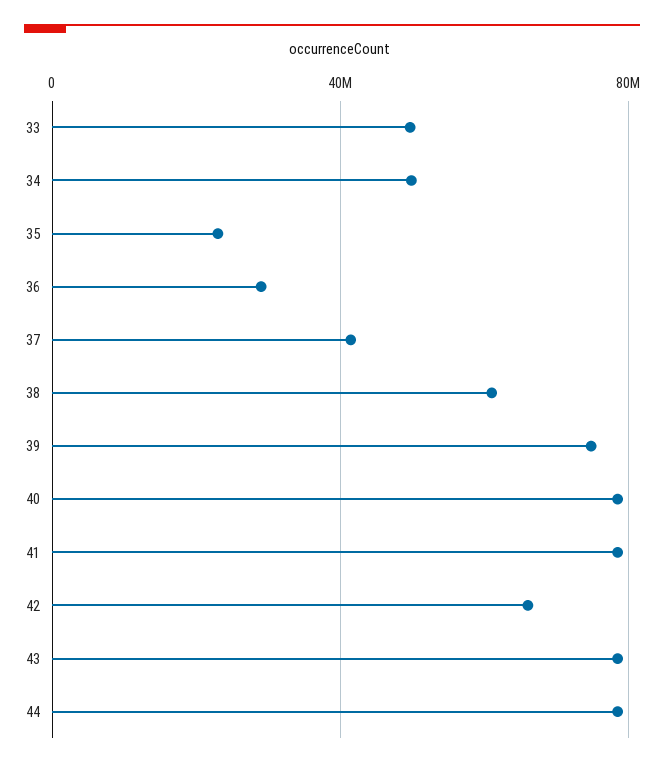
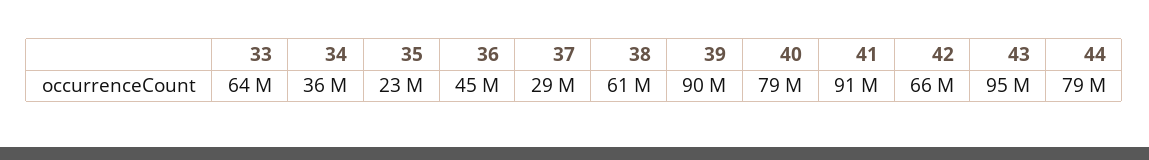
  {
-   "33": 50000000,
+   "33": 64000000,
-   "34": 50000000,
+   "34": 36000000,
    "35": 23000000,
-   "36": 30000000,
+   "36": 45000000,
-   "37": 40000000,
+   "37": 29000000,
    "38": 61000000,
-   "39": 75000000,
+   "39": 90000000,
    "40": 79000000,
-   "41": 80000000,
+   "41": 91000000,
    "42": 66000000,
-   "43": 80000000,
+   "43": 95000000,
    "44": 79000000
  }

